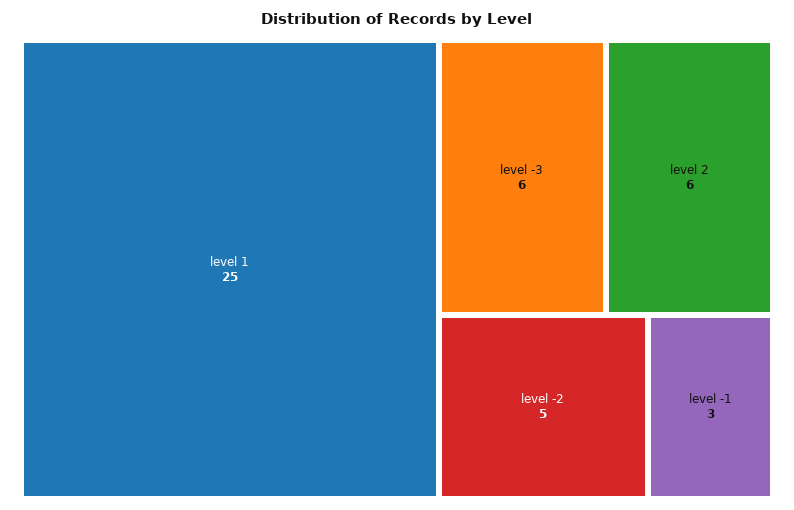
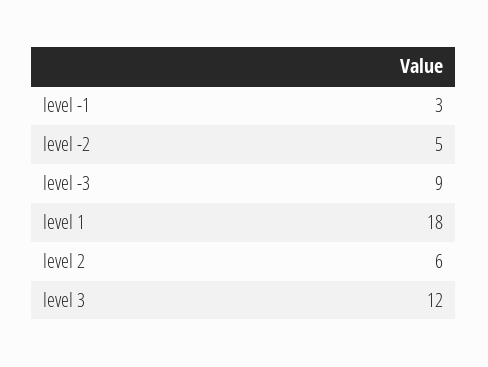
  {
-   "level 1": 25,
+   "level 1": 18,
-   "level -3": 6,
+   "level -3": 9,
    "level 2": 6,
    "level -2": 5,
-   "level -1": 3
+   "level -1": 3,
+   "level 3": 12
  }

